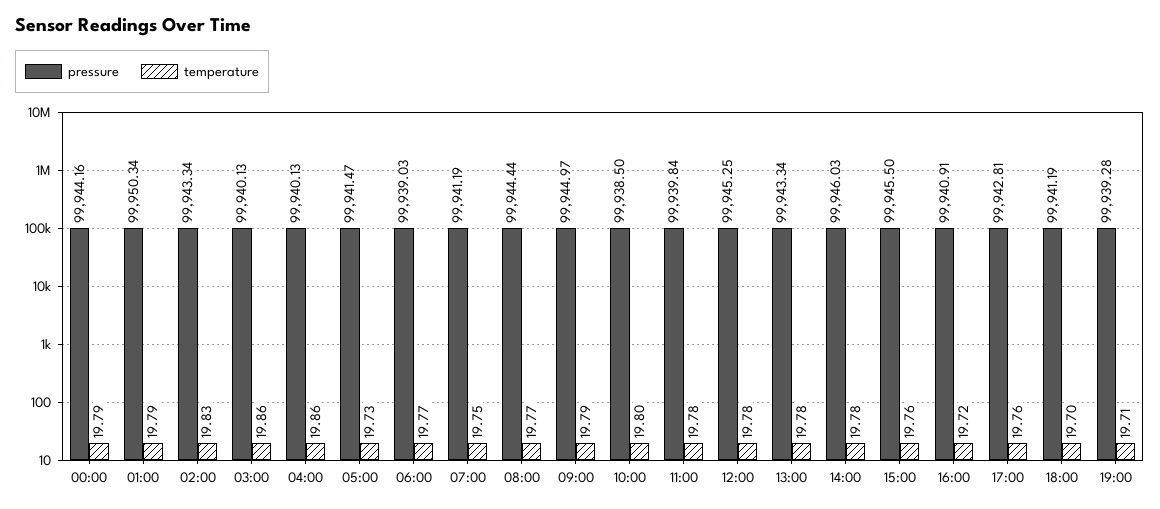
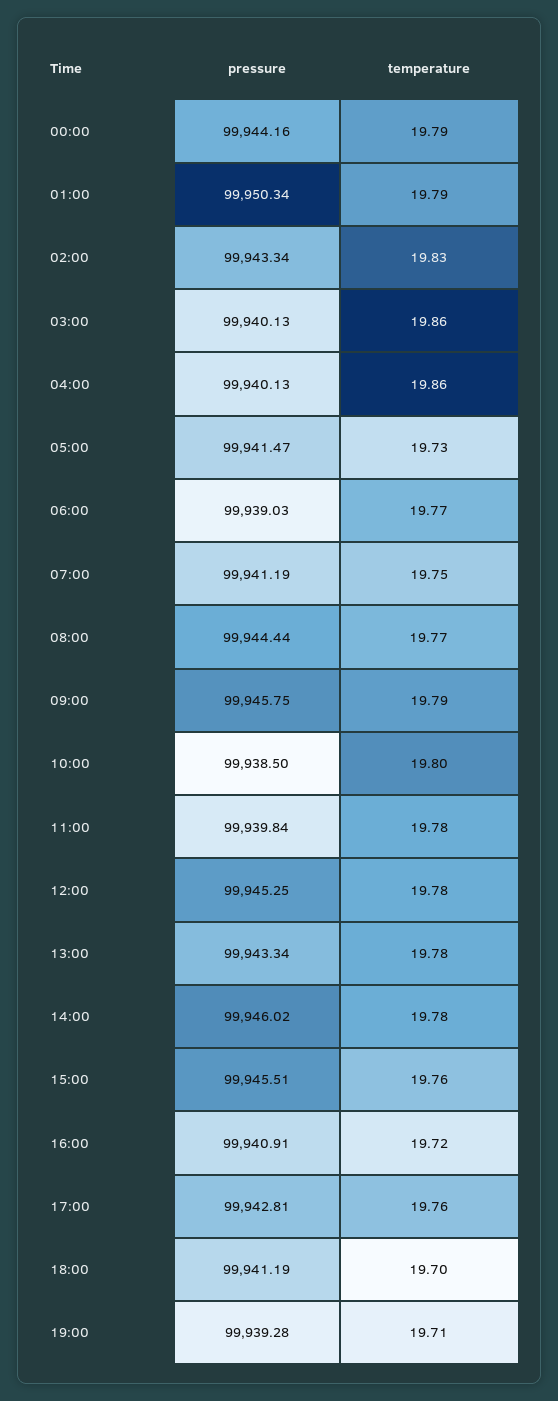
  {
    "pressure": {
      "00:00": 99944.16,
      "01:00": 99950.34,
      "02:00": 99943.34,
      "03:00": 99940.13,
      "04:00": 99940.13,
      "05:00": 99941.47,
      "06:00": 99939.03,
      "07:00": 99941.19,
      "08:00": 99944.44,
-     "09:00": 99944.97,
+     "09:00": 99945.75,
      "10:00": 99938.5,
      "11:00": 99939.84,
      "12:00": 99945.25,
      "13:00": 99943.34,
-     "14:00": 99946.03,
+     "14:00": 99946.02,
-     "15:00": 99945.5,
+     "15:00": 99945.51,
      "16:00": 99940.91,
      "17:00": 99942.81,
      "18:00": 99941.19,
      "19:00": 99939.28
    },
    "temperature": {
      "00:00": 19.79,
      "01:00": 19.79,
      "02:00": 19.83,
      "03:00": 19.86,
      "04:00": 19.86,
      "05:00": 19.73,
      "06:00": 19.77,
      "07:00": 19.75,
      "08:00": 19.77,
      "09:00": 19.79,
      "10:00": 19.8,
      "11:00": 19.78,
      "12:00": 19.78,
      "13:00": 19.78,
      "14:00": 19.78,
      "15:00": 19.76,
      "16:00": 19.72,
      "17:00": 19.76,
      "18:00": 19.7,
      "19:00": 19.71
    }
  }

